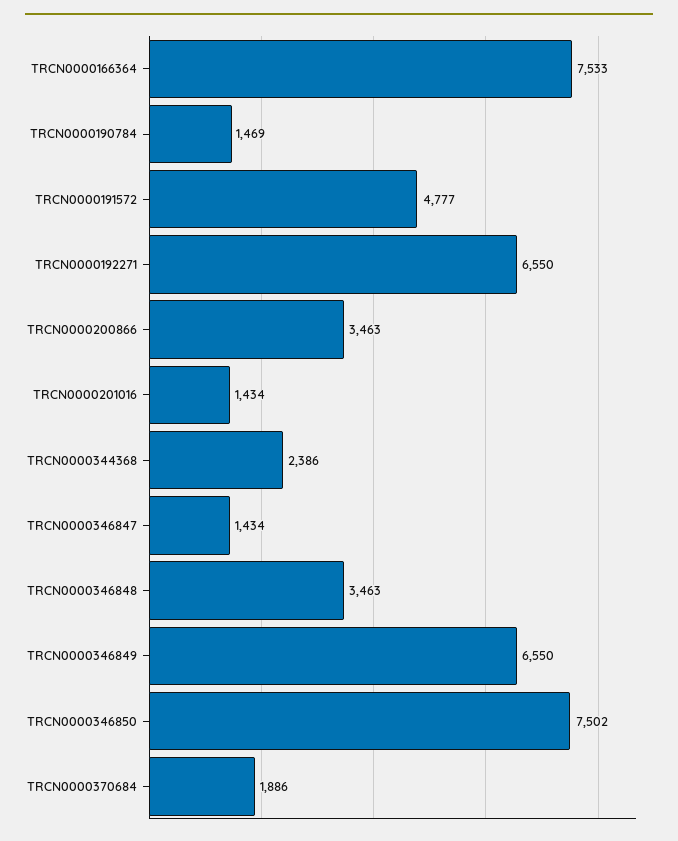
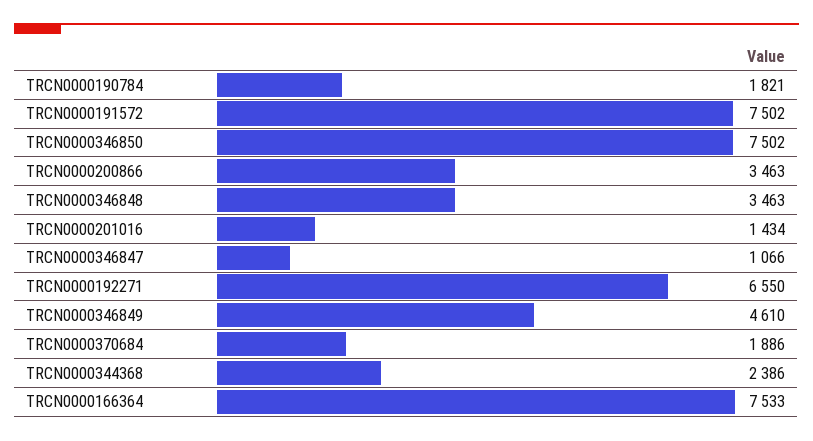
  {
    "TRCN0000166364": 7533,
-   "TRCN0000190784": 1469,
+   "TRCN0000190784": 1821,
-   "TRCN0000191572": 4777,
+   "TRCN0000191572": 7502,
    "TRCN0000192271": 6550,
    "TRCN0000200866": 3463,
    "TRCN0000201016": 1434,
    "TRCN0000344368": 2386,
-   "TRCN0000346847": 1434,
+   "TRCN0000346847": 1066,
    "TRCN0000346848": 3463,
-   "TRCN0000346849": 6550,
+   "TRCN0000346849": 4610,
    "TRCN0000346850": 7502,
    "TRCN0000370684": 1886
  }

